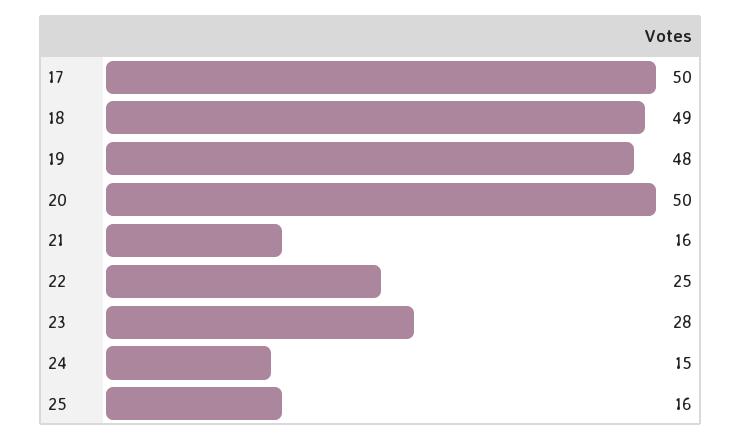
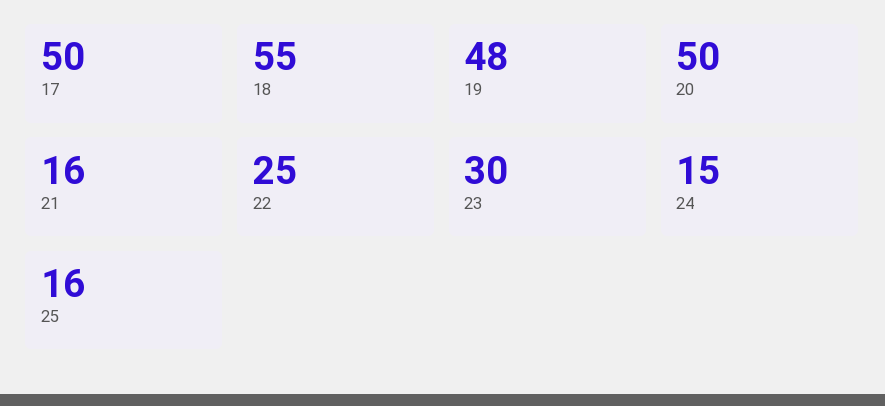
  {
    "17": 50,
-   "18": 49,
+   "18": 55,
    "19": 48,
    "20": 50,
    "21": 16,
    "22": 25,
-   "23": 28,
+   "23": 30,
    "24": 15,
    "25": 16
  }

